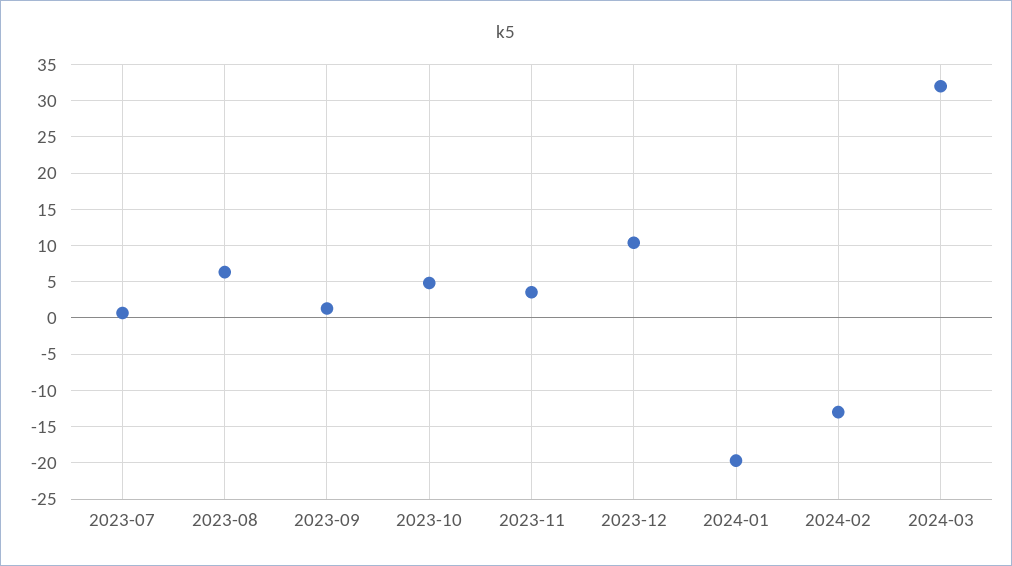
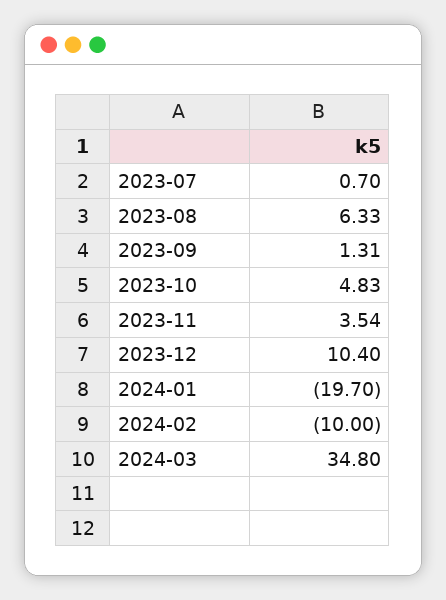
  {
    "2023-07": 0.7,
    "2023-08": 6.33,
    "2023-09": 1.31,
    "2023-10": 4.83,
    "2023-11": 3.54,
    "2023-12": 10.4,
    "2024-01": -19.7,
-   "2024-02": -13,
+   "2024-02": -10,
-   "2024-03": 32
+   "2024-03": 34.8
  }

